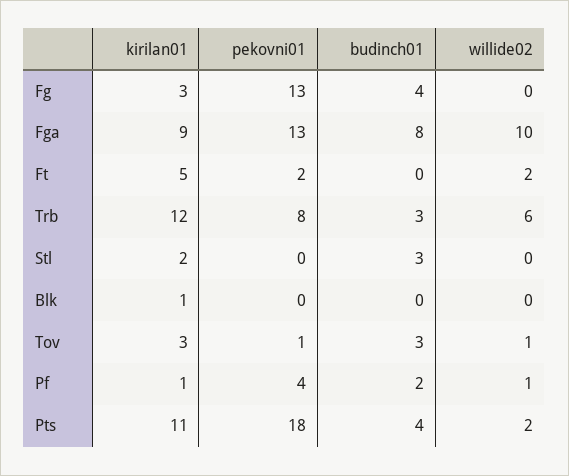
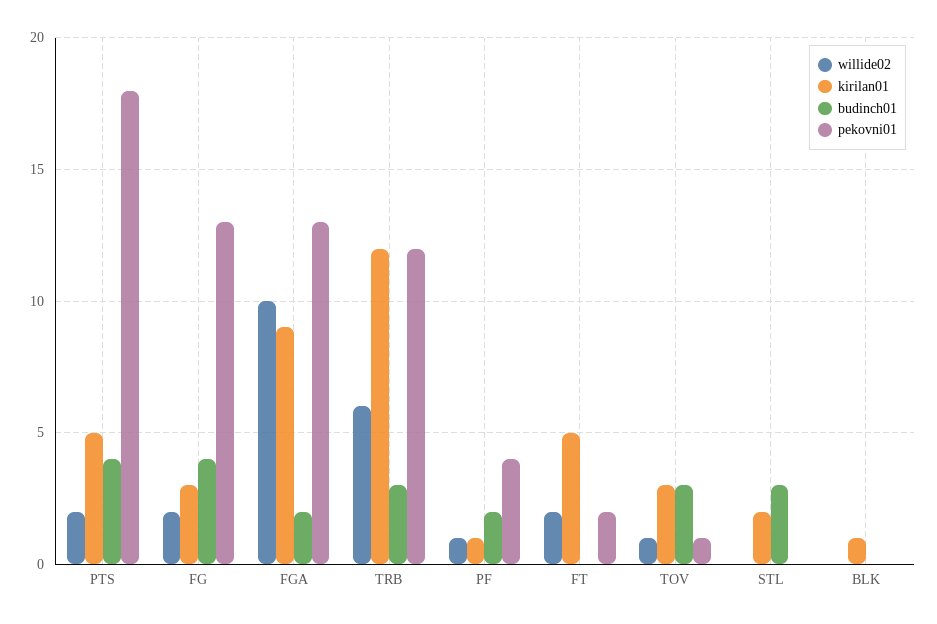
  {
    "kirilan01": {
      "Fg": 3,
      "Fga": 9,
      "Ft": 5,
      "Trb": 12,
      "Stl": 2,
      "Blk": 1,
      "Tov": 3,
      "Pf": 1,
-     "Pts": 11
+     "Pts": 5
    },
    "pekovni01": {
      "Fg": 13,
      "Fga": 13,
      "Ft": 2,
-     "Trb": 8,
+     "Trb": 12,
      "Stl": 0,
      "Blk": 0,
      "Tov": 1,
      "Pf": 4,
      "Pts": 18
    },
    "budinch01": {
      "Fg": 4,
-     "Fga": 8,
+     "Fga": 2,
      "Ft": 0,
      "Trb": 3,
      "Stl": 3,
      "Blk": 0,
      "Tov": 3,
      "Pf": 2,
      "Pts": 4
    },
    "willide02": {
-     "Fg": 0,
+     "Fg": 2,
      "Fga": 10,
      "Ft": 2,
      "Trb": 6,
      "Stl": 0,
      "Blk": 0,
      "Tov": 1,
      "Pf": 1,
      "Pts": 2
    }
  }

